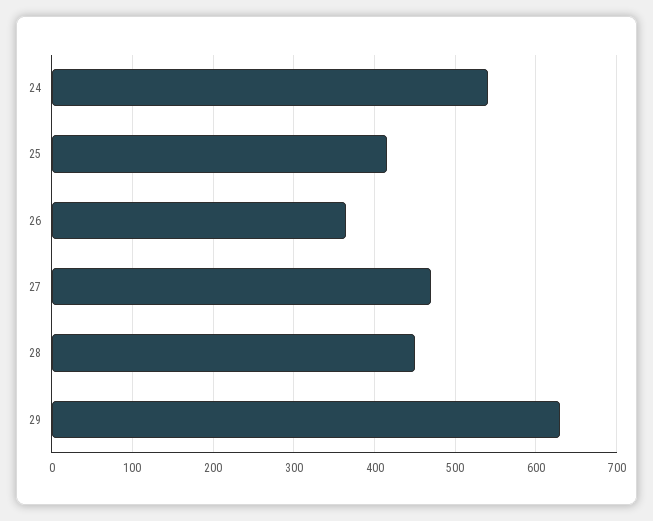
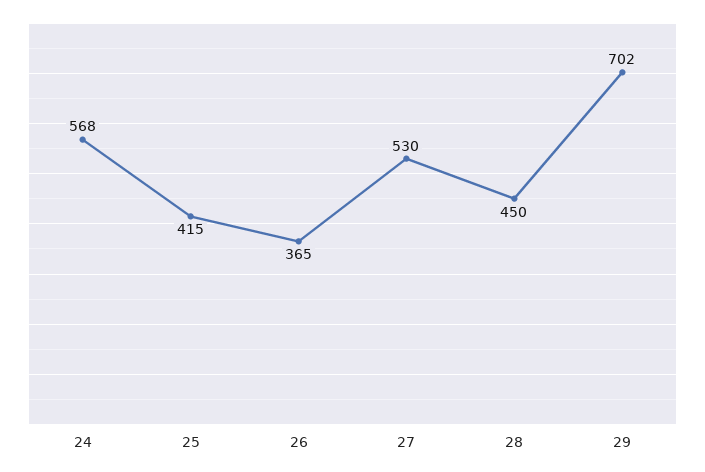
  {
-   "24": 540,
+   "24": 568,
    "25": 415,
    "26": 365,
-   "27": 470,
+   "27": 530,
    "28": 450,
-   "29": 630
+   "29": 702
  }

